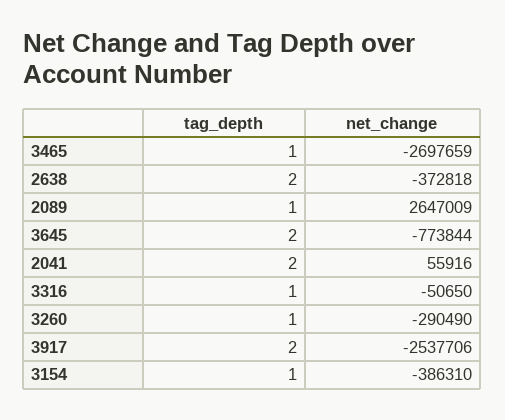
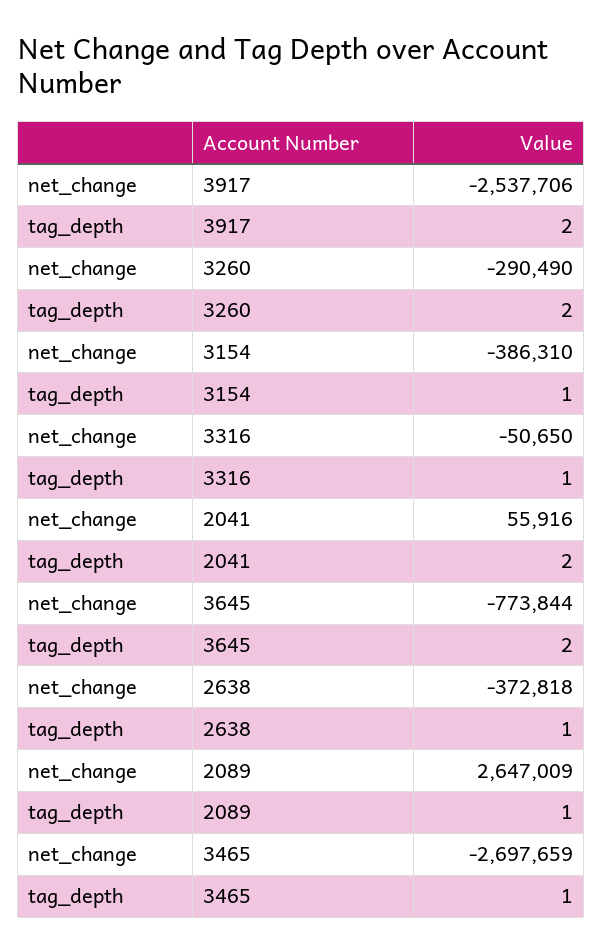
  {
    "tag_depth": {
      "3465": 1,
-     "2638": 2,
+     "2638": 1,
      "2089": 1,
      "3645": 2,
      "2041": 2,
      "3316": 1,
-     "3260": 1,
+     "3260": 2,
      "3917": 2,
      "3154": 1
    },
    "net_change": {
      "3465": -2697659,
      "2638": -372818,
      "2089": 2647009,
      "3645": -773844,
      "2041": 55916,
      "3316": -50650,
      "3260": -290490,
      "3917": -2537706,
      "3154": -386310
    }
  }

